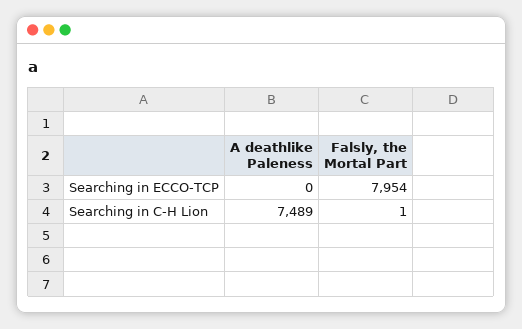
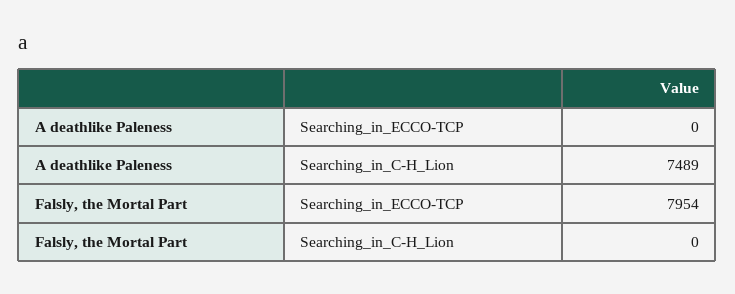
  {
    "A deathlike Paleness": {
      "Searching in ECCO-TCP": 0,
      "Searching in C-H Lion": 7489
    },
    "Falsly, the Mortal Part": {
      "Searching in ECCO-TCP": 7954,
-     "Searching in C-H Lion": 1
+     "Searching in C-H Lion": 0
    }
  }

